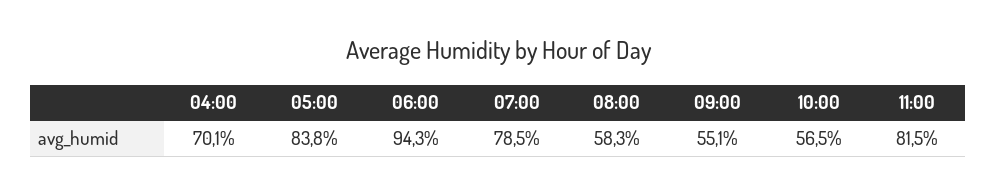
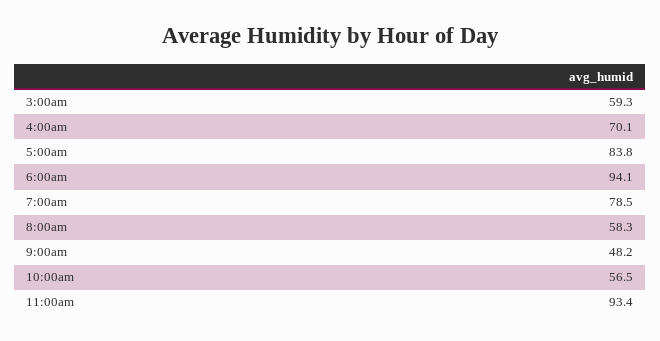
  {
    "04:00": 70.1,
    "05:00": 83.8,
-   "06:00": 94.3,
+   "06:00": 94.1,
    "07:00": 78.5,
    "08:00": 58.3,
-   "09:00": 55.1,
+   "09:00": 48.2,
    "10:00": 56.5,
-   "11:00": 81.5
+   "11:00": 93.4,
+   "3:00am": 59.3
  }

